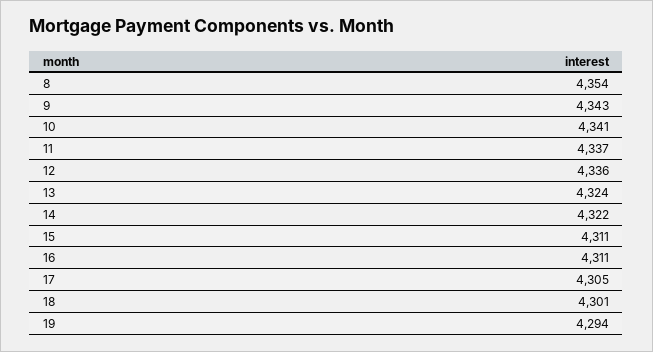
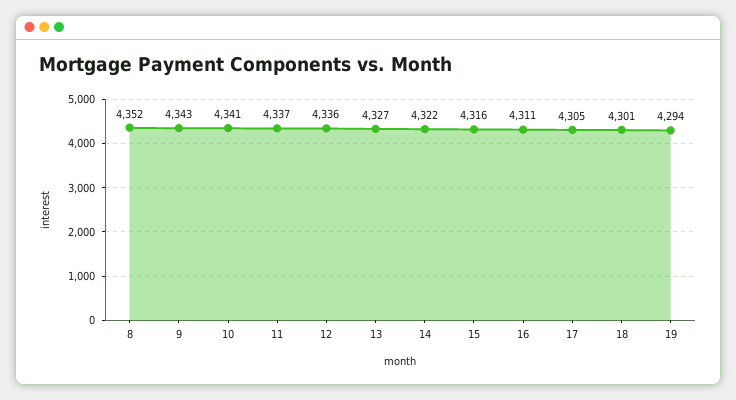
  {
-   "8": 4354,
+   "8": 4352,
    "9": 4343,
    "10": 4341,
    "11": 4337,
    "12": 4336,
-   "13": 4324,
+   "13": 4327,
    "14": 4322,
-   "15": 4311,
+   "15": 4316,
    "16": 4311,
    "17": 4305,
    "18": 4301,
    "19": 4294
  }

